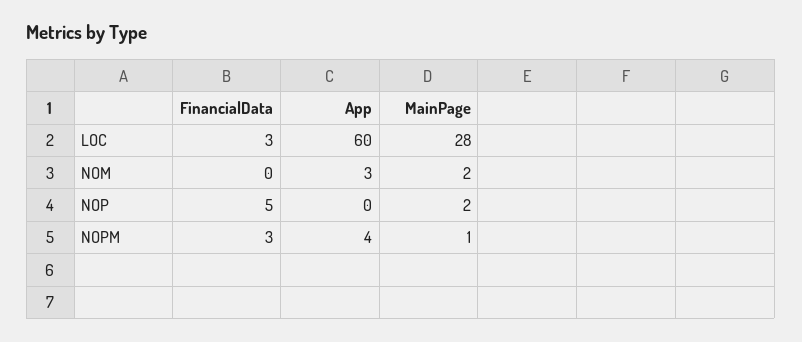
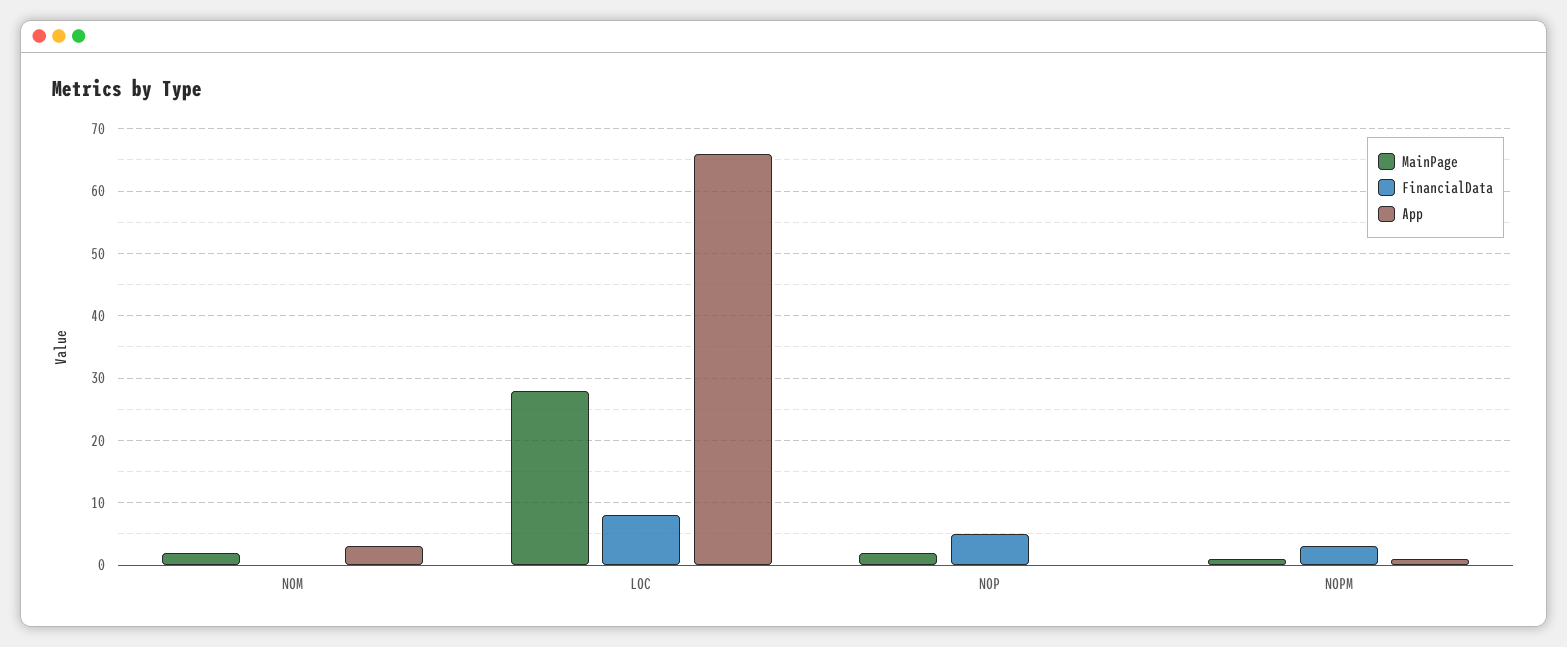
  {
    "FinancialData": {
-     "LOC": 3,
+     "LOC": 8,
      "NOM": 0,
      "NOP": 5,
      "NOPM": 3
    },
    "App": {
-     "LOC": 60,
+     "LOC": 66,
      "NOM": 3,
      "NOP": 0,
-     "NOPM": 4
+     "NOPM": 1
    },
    "MainPage": {
      "LOC": 28,
      "NOM": 2,
      "NOP": 2,
      "NOPM": 1
    }
  }

